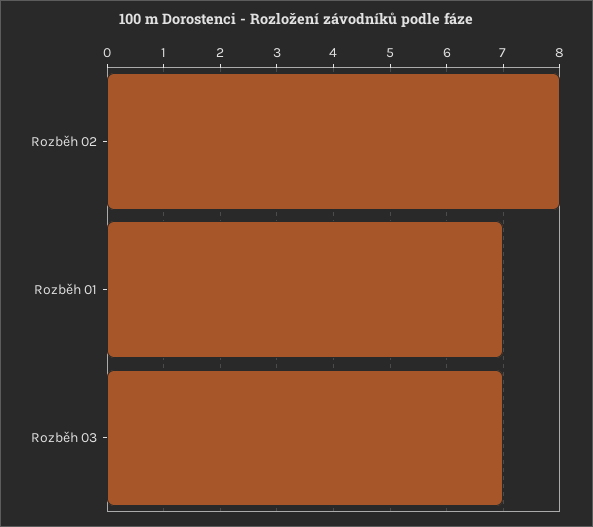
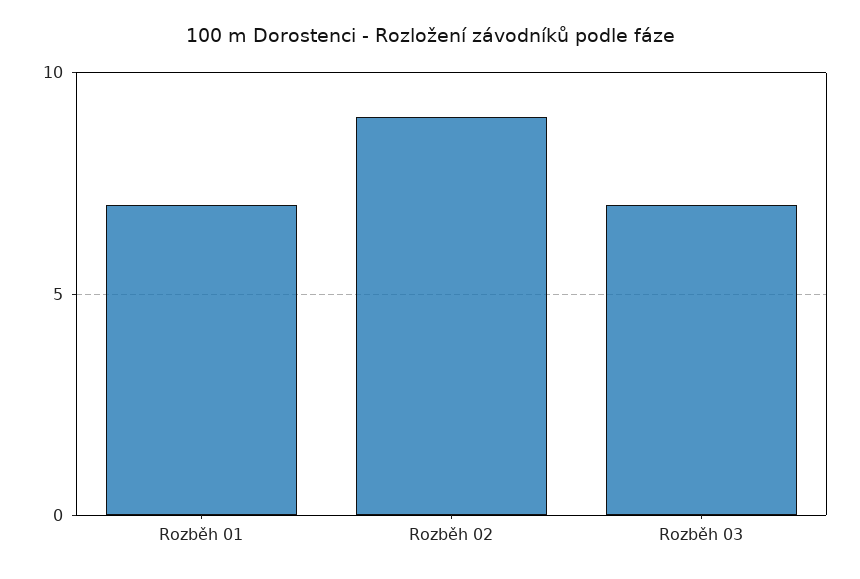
  {
-   "Rozběh 02": 8,
+   "Rozběh 02": 9,
    "Rozběh 01": 7,
    "Rozběh 03": 7
  }

